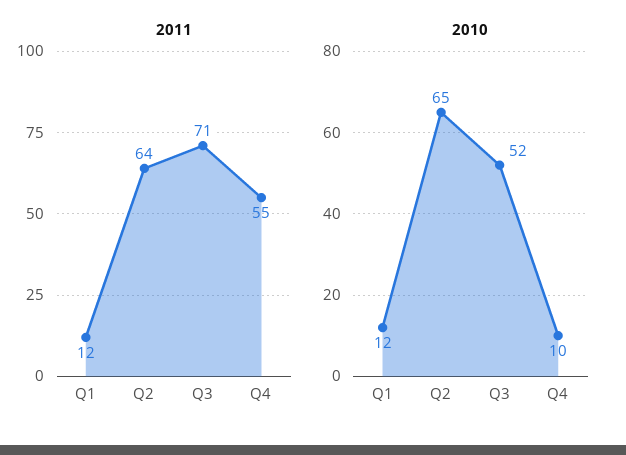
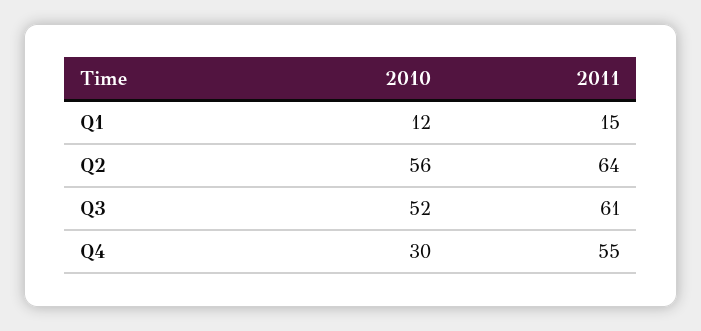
  {
    "2011": {
-     "Q1": 12,
+     "Q1": 15,
      "Q2": 64,
-     "Q3": 71,
+     "Q3": 61,
      "Q4": 55
    },
    "2010": {
      "Q1": 12,
-     "Q2": 65,
+     "Q2": 56,
      "Q3": 52,
-     "Q4": 10
+     "Q4": 30
    }
  }

